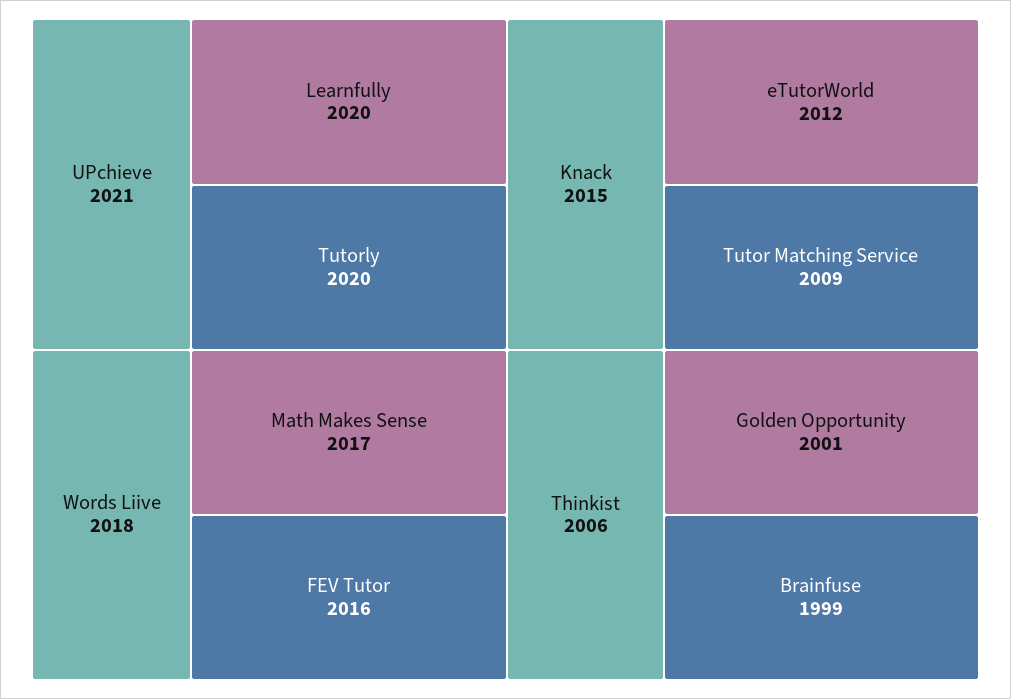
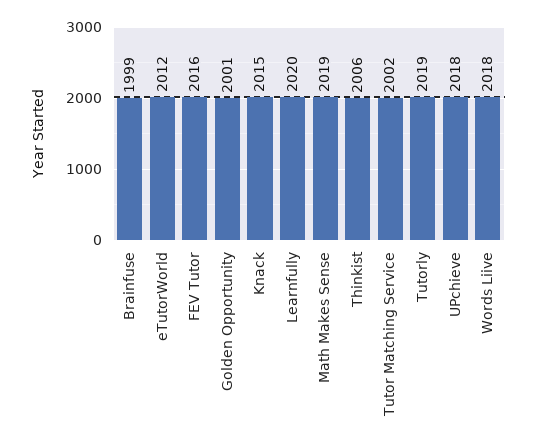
  {
-   "UPchieve": 2021,
+   "UPchieve": 2018,
    "Learnfully": 2020,
-   "Tutorly": 2020,
+   "Tutorly": 2019,
    "Words Liive": 2018,
-   "Math Makes Sense": 2017,
+   "Math Makes Sense": 2019,
    "FEV Tutor": 2016,
    "Knack": 2015,
    "eTutorWorld": 2012,
-   "Tutor Matching Service": 2009,
+   "Tutor Matching Service": 2002,
    "Thinkist": 2006,
    "Golden Opportunity": 2001,
    "Brainfuse": 1999
  }

